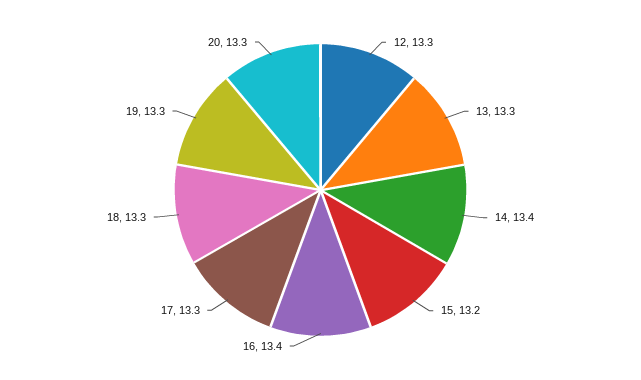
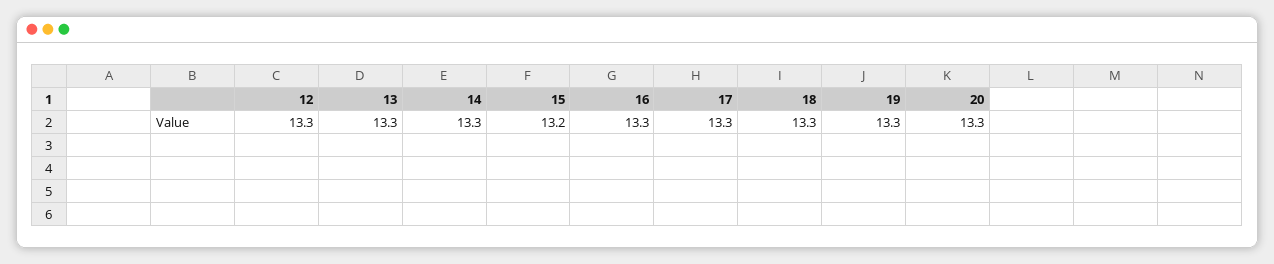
  {
    "12": 13.3,
    "13": 13.3,
-   "14": 13.4,
+   "14": 13.3,
    "15": 13.2,
-   "16": 13.4,
+   "16": 13.3,
    "17": 13.3,
    "18": 13.3,
    "19": 13.3,
    "20": 13.3
  }

